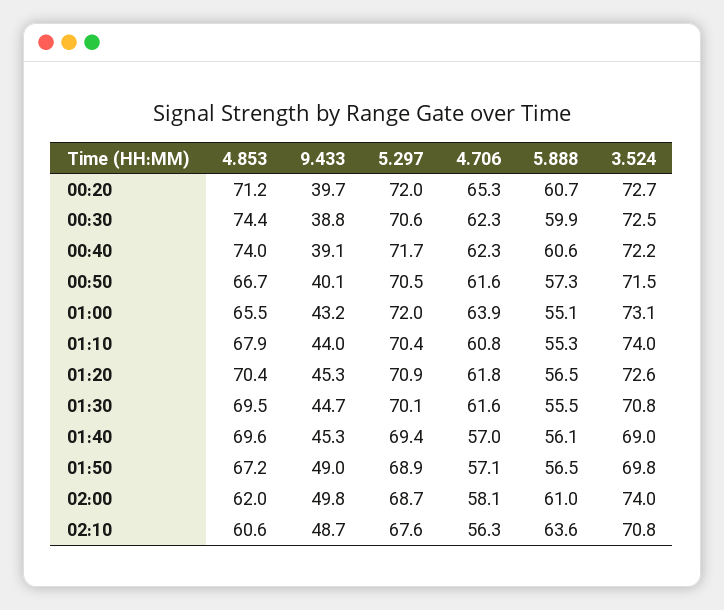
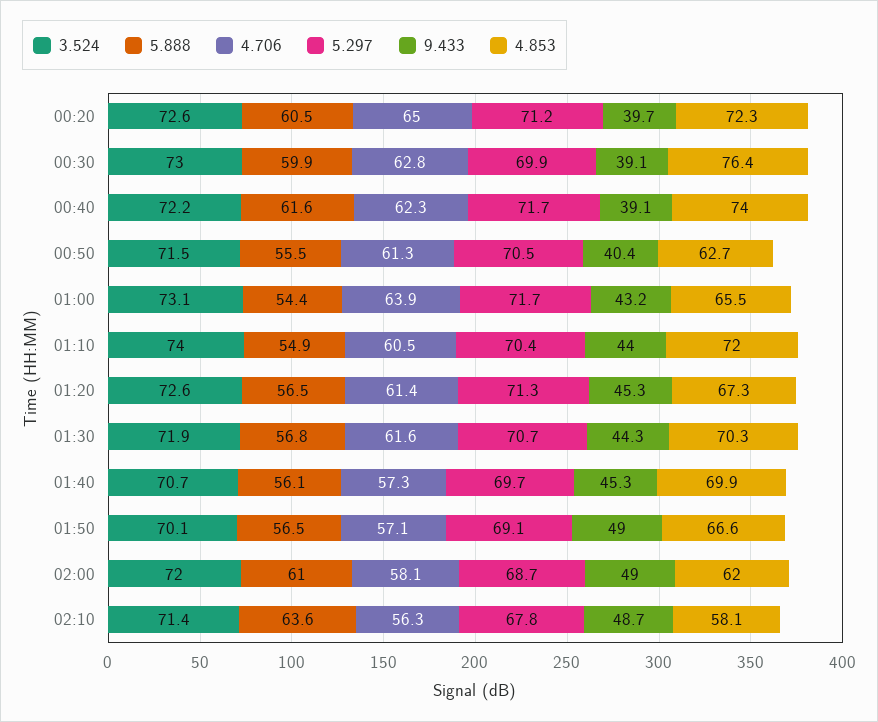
  {
    "4.853": {
-     "00:20": 71.2,
+     "00:20": 72.3,
-     "00:30": 74.4,
+     "00:30": 76.4,
      "00:40": 74,
-     "00:50": 66.7,
+     "00:50": 62.7,
      "01:00": 65.5,
-     "01:10": 67.9,
+     "01:10": 72,
-     "01:20": 70.4,
+     "01:20": 67.3,
-     "01:30": 69.5,
+     "01:30": 70.3,
-     "01:40": 69.6,
+     "01:40": 69.9,
-     "01:50": 67.2,
+     "01:50": 66.6,
      "02:00": 62,
-     "02:10": 60.6
+     "02:10": 58.1
    },
    "9.433": {
      "00:20": 39.7,
-     "00:30": 38.8,
+     "00:30": 39.1,
      "00:40": 39.1,
-     "00:50": 40.1,
+     "00:50": 40.4,
      "01:00": 43.2,
      "01:10": 44,
      "01:20": 45.3,
-     "01:30": 44.7,
+     "01:30": 44.3,
      "01:40": 45.3,
      "01:50": 49,
-     "02:00": 49.8,
+     "02:00": 49,
      "02:10": 48.7
    },
    "5.297": {
-     "00:20": 72,
+     "00:20": 71.2,
-     "00:30": 70.6,
+     "00:30": 69.9,
      "00:40": 71.7,
      "00:50": 70.5,
-     "01:00": 72,
+     "01:00": 71.7,
      "01:10": 70.4,
-     "01:20": 70.9,
+     "01:20": 71.3,
-     "01:30": 70.1,
+     "01:30": 70.7,
-     "01:40": 69.4,
+     "01:40": 69.7,
-     "01:50": 68.9,
+     "01:50": 69.1,
      "02:00": 68.7,
-     "02:10": 67.6
+     "02:10": 67.8
    },
    "4.706": {
-     "00:20": 65.3,
+     "00:20": 65,
-     "00:30": 62.3,
+     "00:30": 62.8,
      "00:40": 62.3,
-     "00:50": 61.6,
+     "00:50": 61.3,
      "01:00": 63.9,
-     "01:10": 60.8,
+     "01:10": 60.5,
-     "01:20": 61.8,
+     "01:20": 61.4,
      "01:30": 61.6,
-     "01:40": 57,
+     "01:40": 57.3,
      "01:50": 57.1,
      "02:00": 58.1,
      "02:10": 56.3
    },
    "5.888": {
-     "00:20": 60.7,
+     "00:20": 60.5,
      "00:30": 59.9,
-     "00:40": 60.6,
+     "00:40": 61.6,
-     "00:50": 57.3,
+     "00:50": 55.5,
-     "01:00": 55.1,
+     "01:00": 54.4,
-     "01:10": 55.3,
+     "01:10": 54.9,
      "01:20": 56.5,
-     "01:30": 55.5,
+     "01:30": 56.8,
      "01:40": 56.1,
      "01:50": 56.5,
      "02:00": 61,
      "02:10": 63.6
    },
    "3.524": {
-     "00:20": 72.7,
+     "00:20": 72.6,
-     "00:30": 72.5,
+     "00:30": 73,
      "00:40": 72.2,
      "00:50": 71.5,
      "01:00": 73.1,
      "01:10": 74,
      "01:20": 72.6,
-     "01:30": 70.8,
+     "01:30": 71.9,
-     "01:40": 69,
+     "01:40": 70.7,
-     "01:50": 69.8,
+     "01:50": 70.1,
-     "02:00": 74,
+     "02:00": 72,
-     "02:10": 70.8
+     "02:10": 71.4
    }
  }

